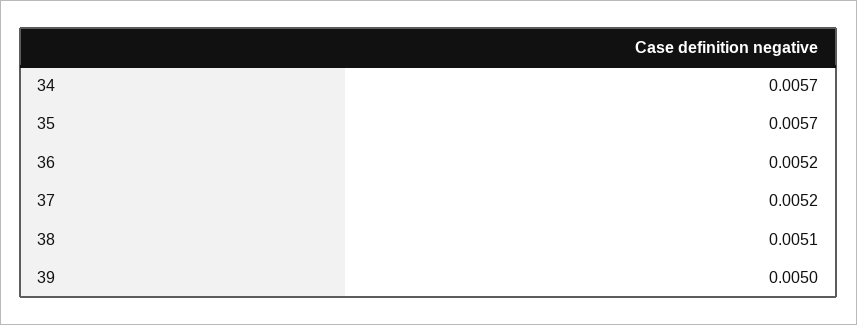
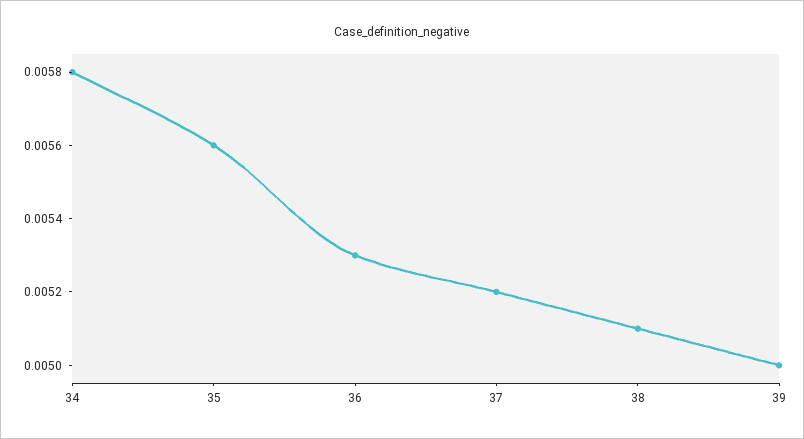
  {
-   "34": 0.0057,
+   "34": 0.0058,
-   "35": 0.0057,
+   "35": 0.0056,
-   "36": 0.0052,
+   "36": 0.0053,
    "37": 0.0052,
    "38": 0.0051,
    "39": 0.005
  }

